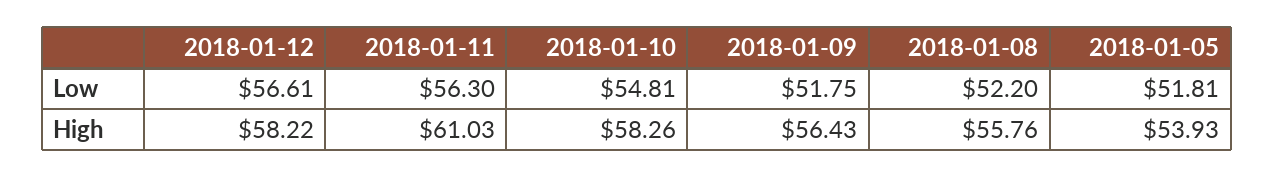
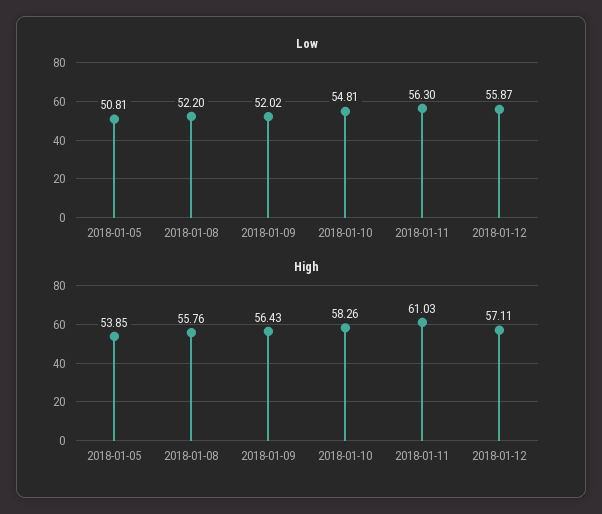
  {
    "Low": {
-     "2018-01-12": 56.61,
+     "2018-01-12": 55.87,
      "2018-01-11": 56.3,
      "2018-01-10": 54.81,
-     "2018-01-09": 51.75,
+     "2018-01-09": 52.02,
      "2018-01-08": 52.2,
-     "2018-01-05": 51.81
+     "2018-01-05": 50.81
    },
    "High": {
-     "2018-01-12": 58.22,
+     "2018-01-12": 57.11,
      "2018-01-11": 61.03,
      "2018-01-10": 58.26,
      "2018-01-09": 56.43,
      "2018-01-08": 55.76,
-     "2018-01-05": 53.93
+     "2018-01-05": 53.85
    }
  }

